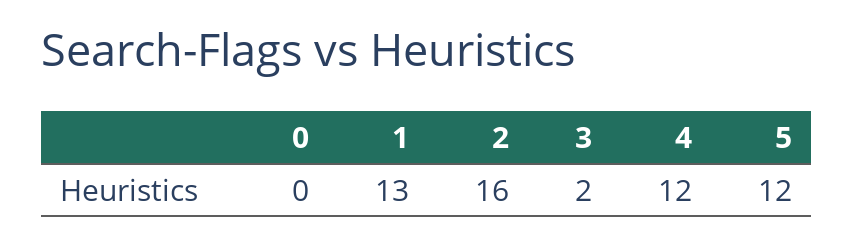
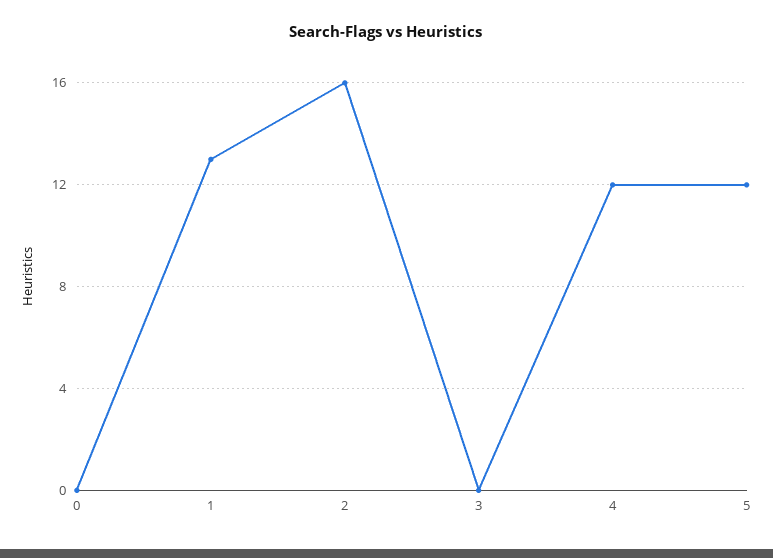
  {
    "0": 0,
    "1": 13,
    "2": 16,
-   "3": 2,
+   "3": 0,
    "4": 12,
    "5": 12
  }

